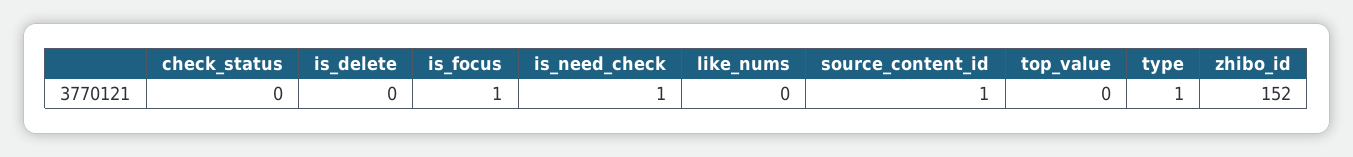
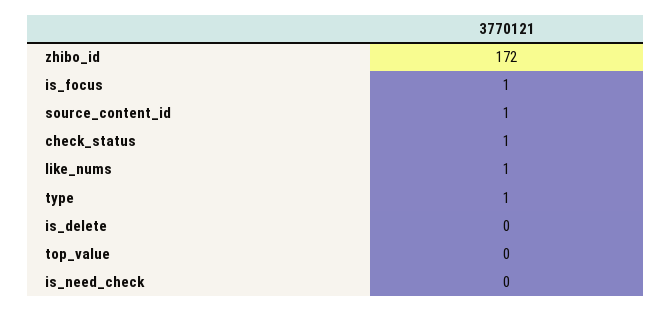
  {
-   "check_status": 0,
+   "check_status": 1,
    "is_delete": 0,
    "is_focus": 1,
-   "is_need_check": 1,
+   "is_need_check": 0,
-   "like_nums": 0,
+   "like_nums": 1,
    "source_content_id": 1,
    "top_value": 0,
    "type": 1,
-   "zhibo_id": 152
+   "zhibo_id": 172
  }

